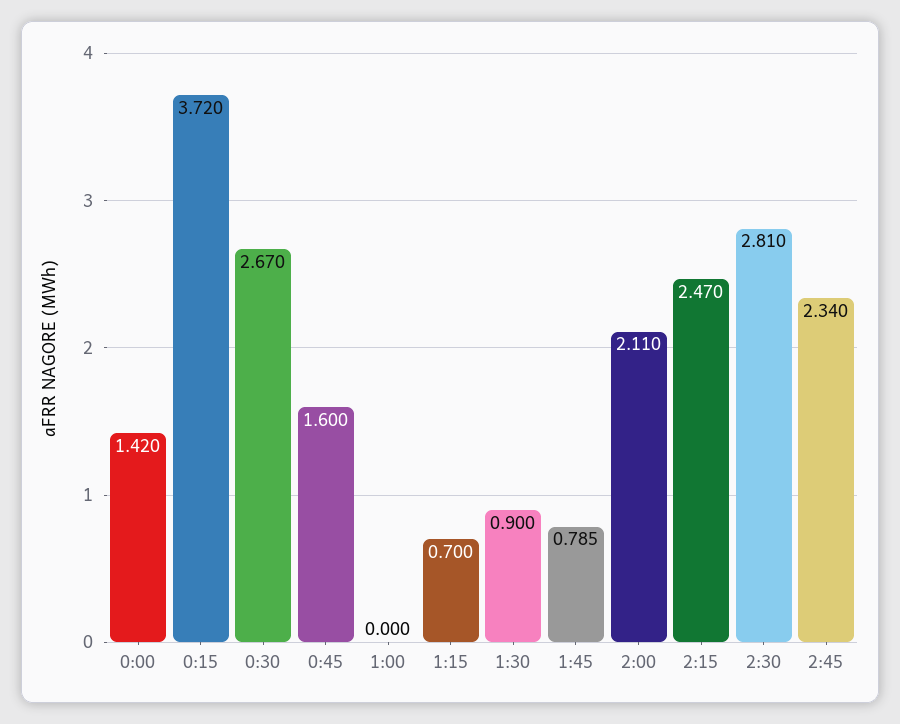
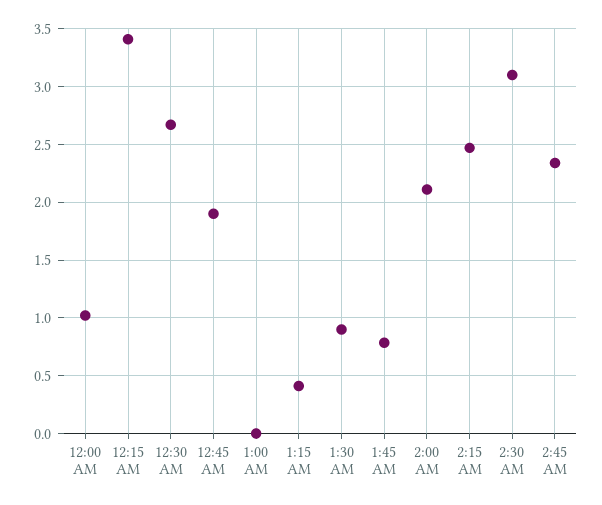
  {
-   "0:00": 1.42,
+   "0:00": 1,
-   "0:15": 3.72,
+   "0:15": 3.4,
    "0:30": 2.67,
-   "0:45": 1.6,
+   "0:45": 1.9,
    "1:00": 0,
-   "1:15": 0.7,
+   "1:15": 0.4,
    "1:30": 0.9,
    "1:45": 0.785,
    "2:00": 2.11,
    "2:15": 2.47,
-   "2:30": 2.81,
+   "2:30": 3.1,
    "2:45": 2.34
  }

